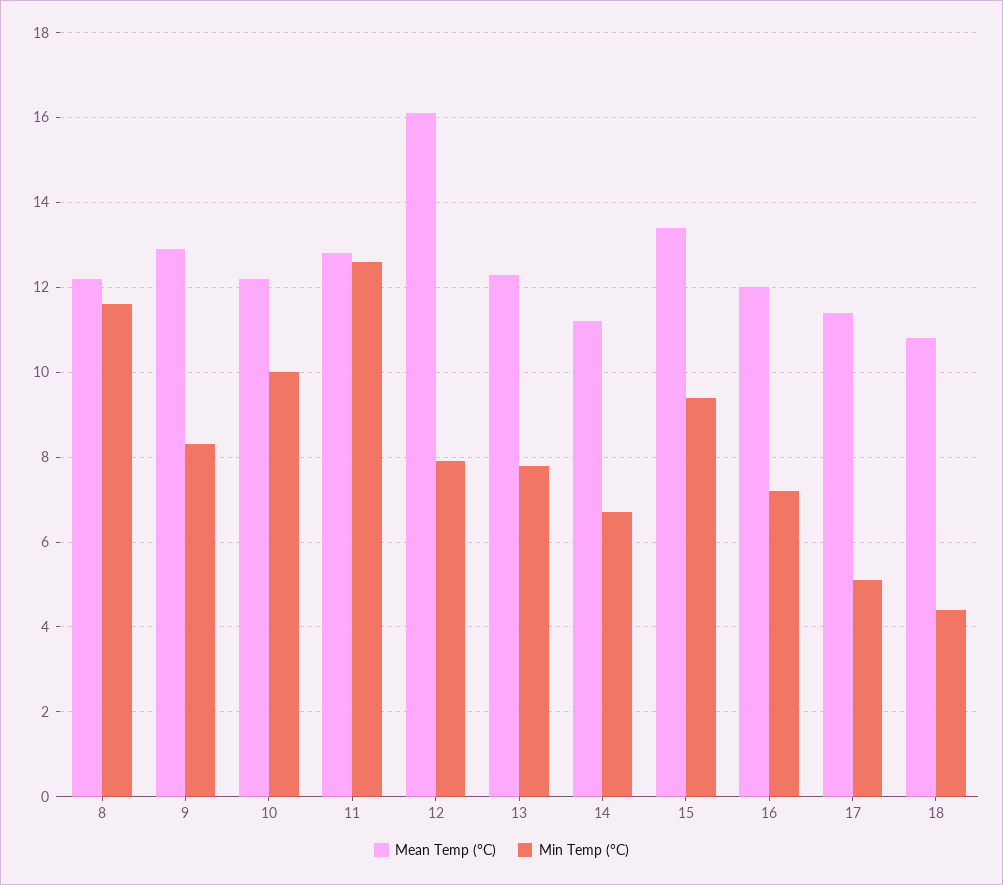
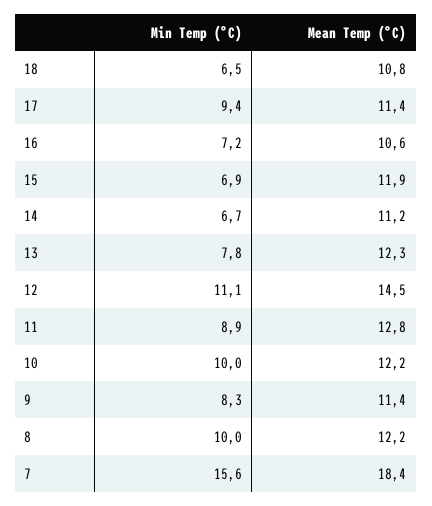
  {
    "Mean Temp (°C)": {
      "8": 12.2,
-     "9": 13,
+     "9": 11.4,
      "10": 12.2,
      "11": 12.8,
-     "12": 16,
+     "12": 14.5,
      "13": 12.3,
      "14": 11.2,
-     "15": 13.5,
+     "15": 11.9,
-     "16": 12,
+     "16": 10.6,
      "17": 11.4,
-     "18": 10.8
+     "18": 10.8,
+     "7": 18.4
    },
    "Min Temp (°C)": {
-     "8": 11.5,
+     "8": 10,
      "9": 8.3,
      "10": 10,
-     "11": 12.5,
+     "11": 8.9,
-     "12": 8,
+     "12": 11.1,
      "13": 7.8,
      "14": 6.7,
-     "15": 9.5,
+     "15": 6.9,
      "16": 7.2,
-     "17": 5,
+     "17": 9.4,
-     "18": 4.5
+     "18": 6.5,
+     "7": 15.6
    }
  }

